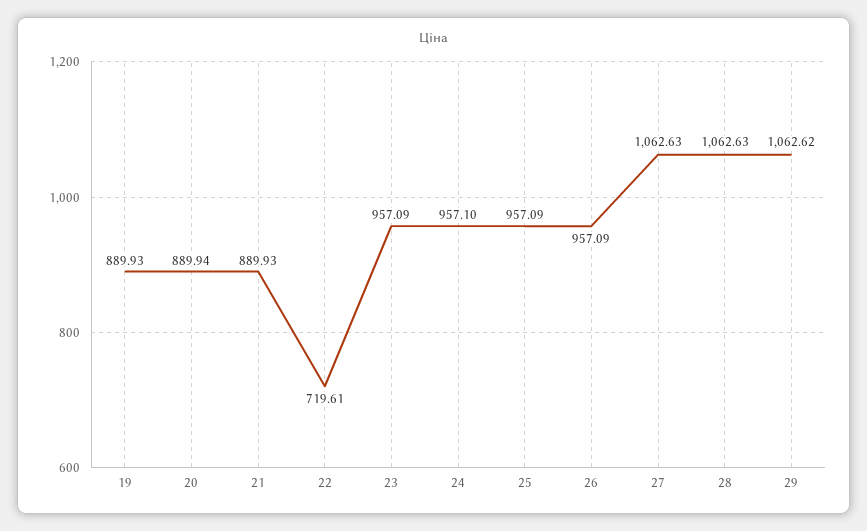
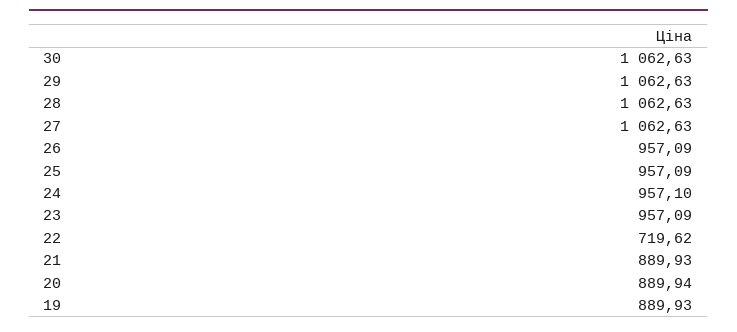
  {
    "19": 889.93,
    "20": 889.94,
    "21": 889.93,
-   "22": 719.61,
+   "22": 719.62,
    "23": 957.09,
    "24": 957.1,
    "25": 957.09,
    "26": 957.09,
    "27": 1062.63,
    "28": 1062.63,
-   "29": 1062.62
+   "29": 1062.63,
+   "30": 1062.63
  }

